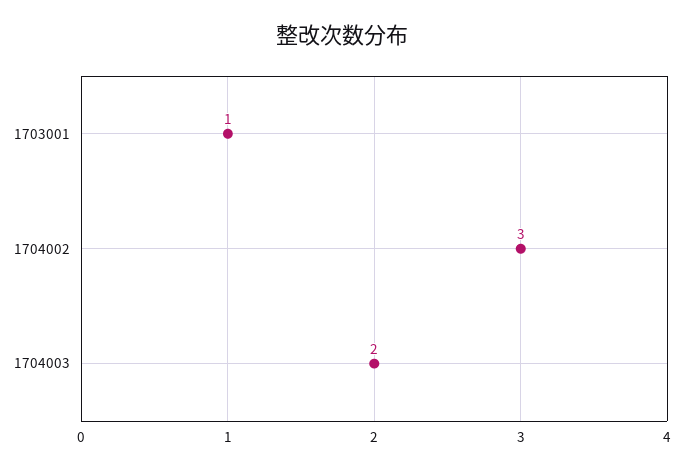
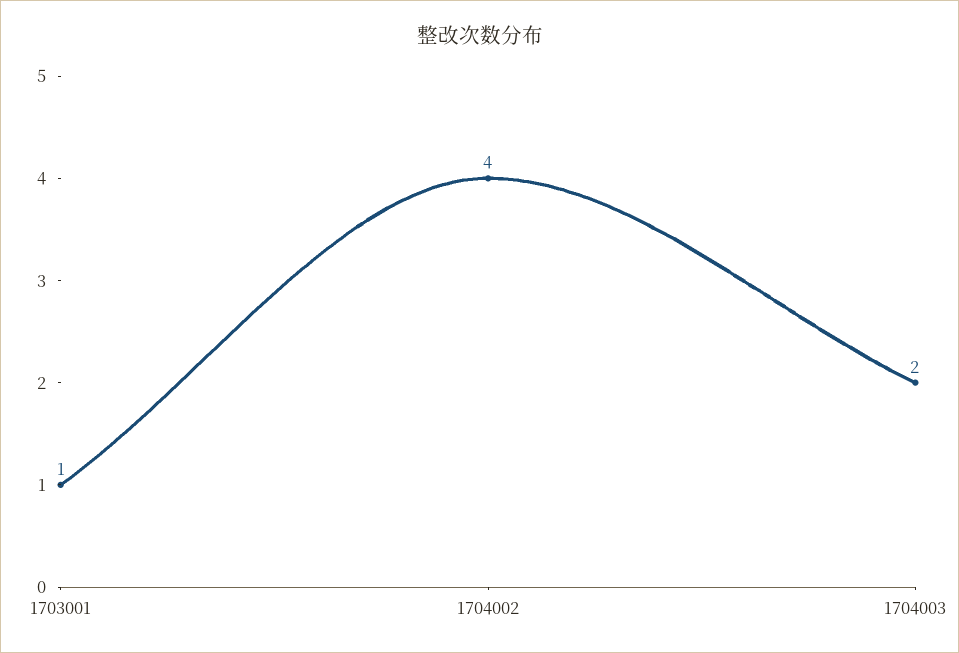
  {
    "1703001": 1,
-   "1704002": 3,
+   "1704002": 4,
    "1704003": 2
  }

